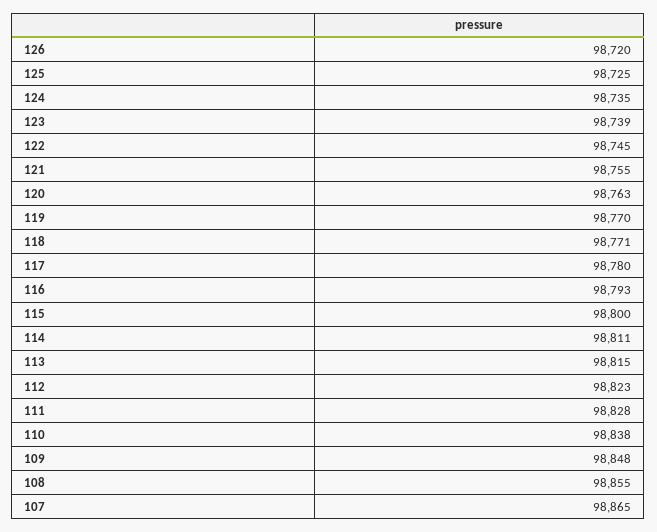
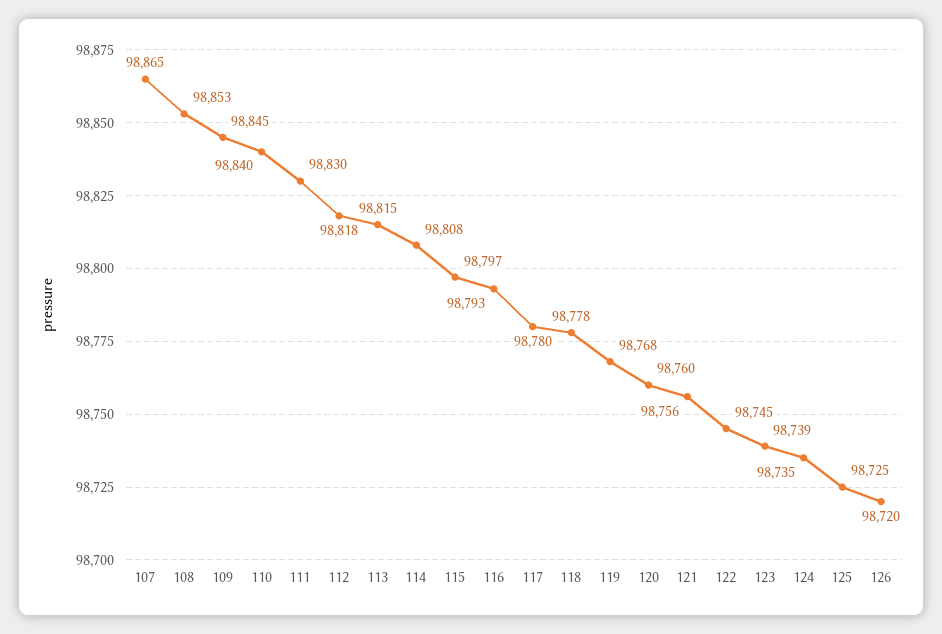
  {
    "126": 98720,
    "125": 98725,
    "124": 98735,
    "123": 98739,
    "122": 98745,
-   "121": 98755,
+   "121": 98756,
-   "120": 98763,
+   "120": 98760,
-   "119": 98770,
+   "119": 98768,
-   "118": 98771,
+   "118": 98778,
    "117": 98780,
    "116": 98793,
-   "115": 98800,
+   "115": 98797,
-   "114": 98811,
+   "114": 98808,
    "113": 98815,
-   "112": 98823,
+   "112": 98818,
-   "111": 98828,
+   "111": 98830,
-   "110": 98838,
+   "110": 98840,
-   "109": 98848,
+   "109": 98845,
-   "108": 98855,
+   "108": 98853,
    "107": 98865
  }

